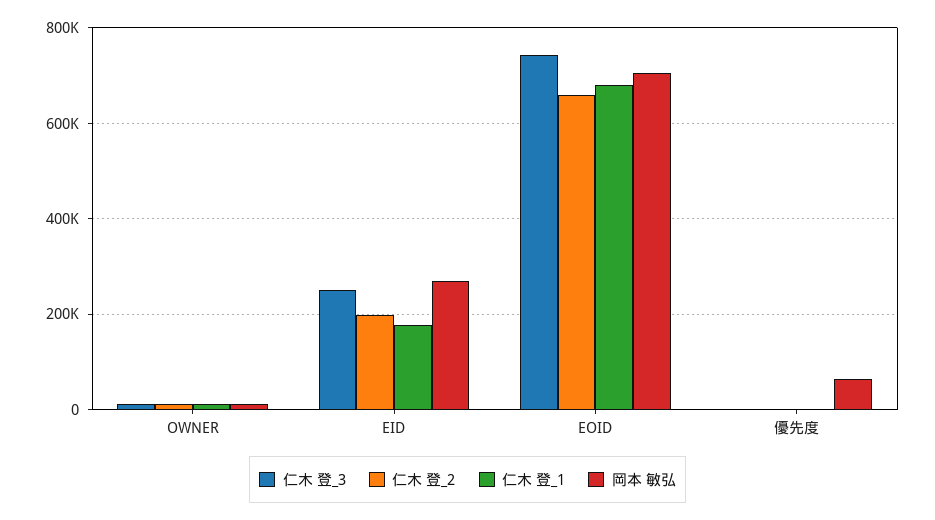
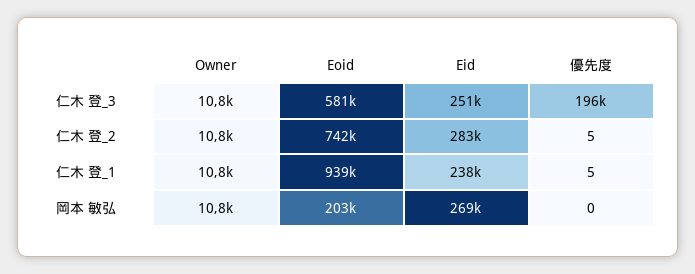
  {
    "仁木 登_3": {
      "OWNER": 10800,
      "EID": 251000,
-     "EOID": 740000,
+     "EOID": 581000,
-     "優先度": 0
+     "優先度": 196000
    },
    "仁木 登_2": {
      "OWNER": 10800,
-     "EID": 200000,
+     "EID": 283000,
-     "EOID": 660000,
+     "EOID": 742000,
      "優先度": 5
    },
    "仁木 登_1": {
      "OWNER": 10800,
-     "EID": 180000,
+     "EID": 238000,
-     "EOID": 680000,
+     "EOID": 939000,
      "優先度": 5
    },
    "岡本 敏弘": {
      "OWNER": 10800,
      "EID": 269000,
-     "EOID": 700000,
+     "EOID": 203000,
-     "優先度": 60000
+     "優先度": 0
    }
  }

